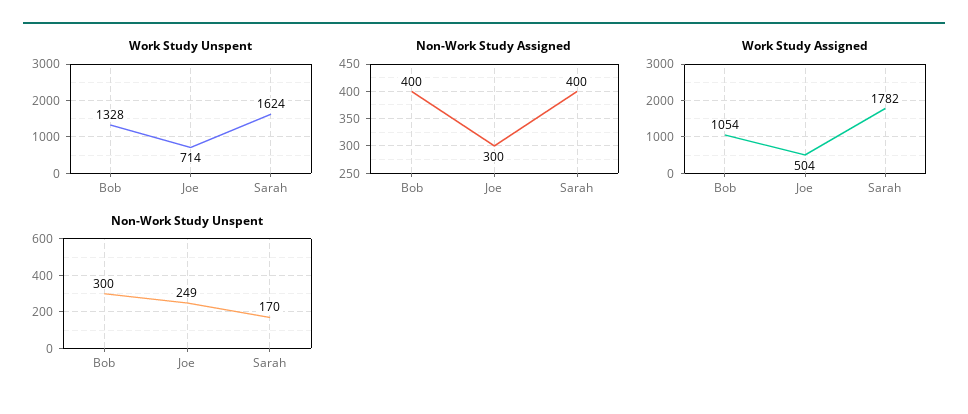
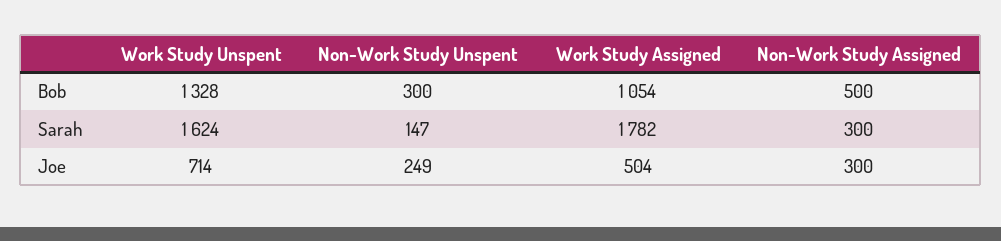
  {
    "Work Study Unspent": {
      "Bob": 1328,
      "Joe": 714,
      "Sarah": 1624
    },
    "Non-Work Study Assigned": {
-     "Bob": 400,
+     "Bob": 500,
      "Joe": 300,
-     "Sarah": 400
+     "Sarah": 300
    },
    "Work Study Assigned": {
      "Bob": 1054,
      "Joe": 504,
      "Sarah": 1782
    },
    "Non-Work Study Unspent": {
      "Bob": 300,
      "Joe": 249,
-     "Sarah": 170
+     "Sarah": 147
    }
  }

